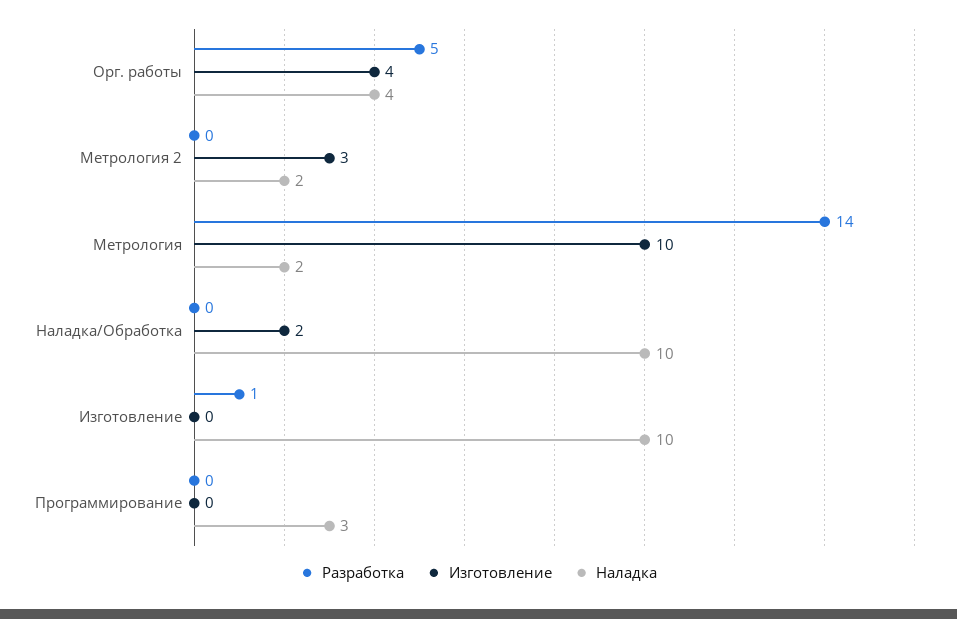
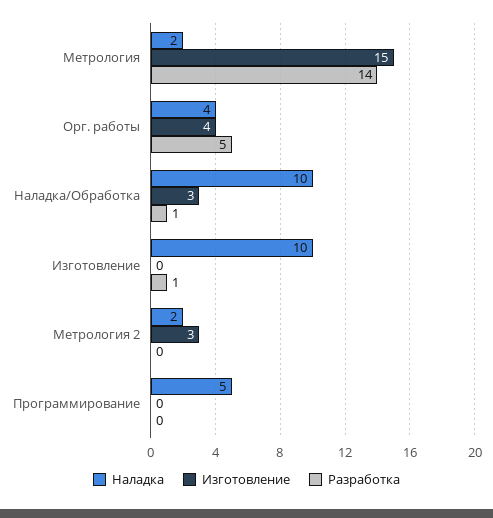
  {
    "Разработка": {
      "Орг. работы": 5,
      "Метрология 2": 0,
      "Метрология": 14,
-     "Наладка/Обработка": 0,
+     "Наладка/Обработка": 1,
      "Изготовление": 1,
      "Программирование": 0
    },
    "Изготовление": {
      "Орг. работы": 4,
      "Метрология 2": 3,
-     "Метрология": 10,
+     "Метрология": 15,
-     "Наладка/Обработка": 2,
+     "Наладка/Обработка": 3,
      "Изготовление": 0,
      "Программирование": 0
    },
    "Наладка": {
      "Орг. работы": 4,
      "Метрология 2": 2,
      "Метрология": 2,
      "Наладка/Обработка": 10,
      "Изготовление": 10,
-     "Программирование": 3
+     "Программирование": 5
    }
  }

